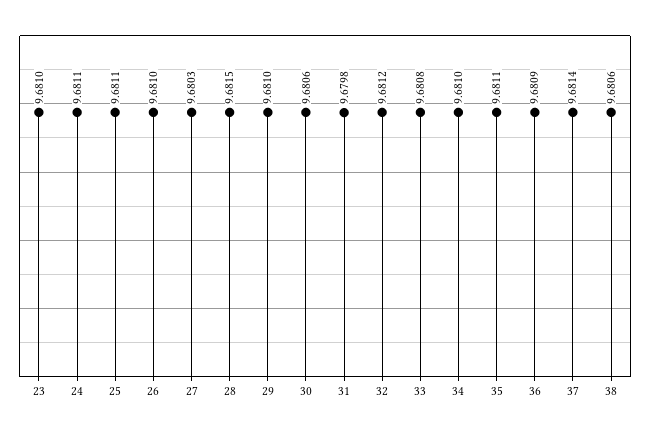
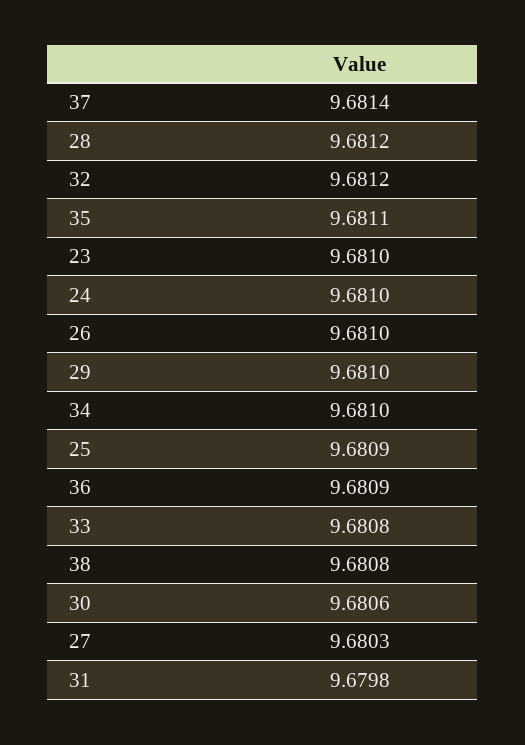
  {
    "23": 9.681,
-   "24": 9.6811,
+   "24": 9.681,
-   "25": 9.6811,
+   "25": 9.6809,
    "26": 9.681,
    "27": 9.6803,
-   "28": 9.6815,
+   "28": 9.6812,
    "29": 9.681,
    "30": 9.6806,
    "31": 9.6798,
    "32": 9.6812,
    "33": 9.6808,
    "34": 9.681,
    "35": 9.6811,
    "36": 9.6809,
    "37": 9.6814,
-   "38": 9.6806
+   "38": 9.6808
  }

